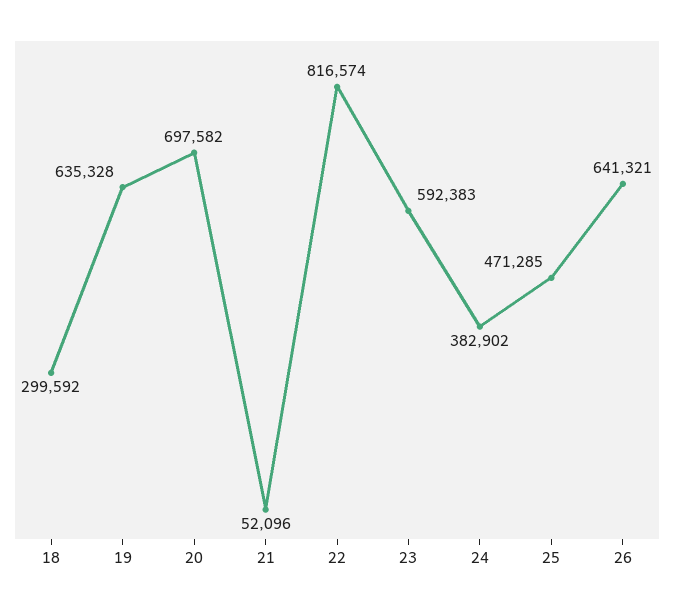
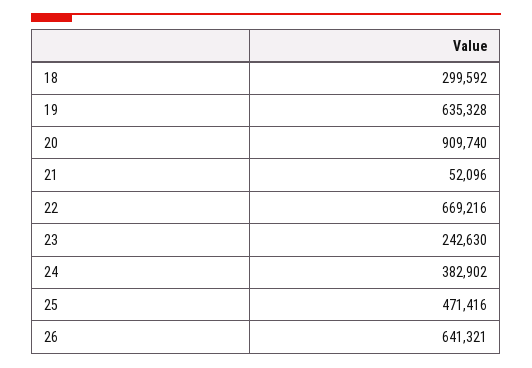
  {
    "18": 299592,
    "19": 635328,
-   "20": 697582,
+   "20": 909740,
    "21": 52096,
-   "22": 816574,
+   "22": 669216,
-   "23": 592383,
+   "23": 242630,
    "24": 382902,
-   "25": 471285,
+   "25": 471416,
    "26": 641321
  }

